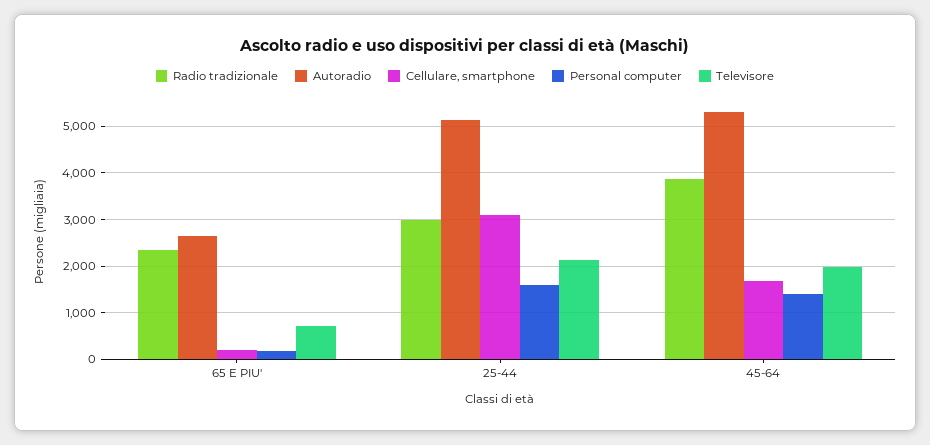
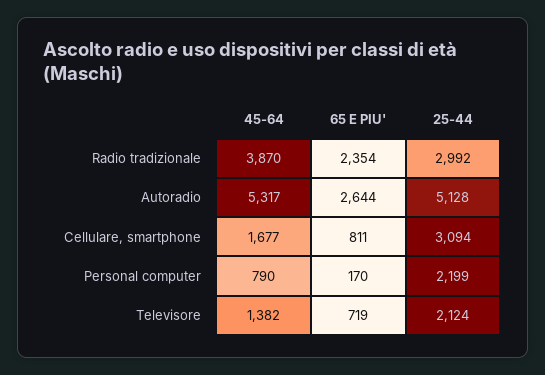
  {
    "Radio tradizionale": {
      "65 E PIU'": 2354,
      "25-44": 2992,
      "45-64": 3870
    },
    "Autoradio": {
      "65 E PIU'": 2644,
      "25-44": 5128,
      "45-64": 5317
    },
    "Cellulare, smartphone": {
-     "65 E PIU'": 200,
+     "65 E PIU'": 811,
      "25-44": 3094,
      "45-64": 1677
    },
    "Personal computer": {
      "65 E PIU'": 170,
-     "25-44": 1600,
+     "25-44": 2199,
-     "45-64": 1400
+     "45-64": 790
    },
    "Televisore": {
      "65 E PIU'": 719,
      "25-44": 2124,
-     "45-64": 2000
+     "45-64": 1382
    }
  }

